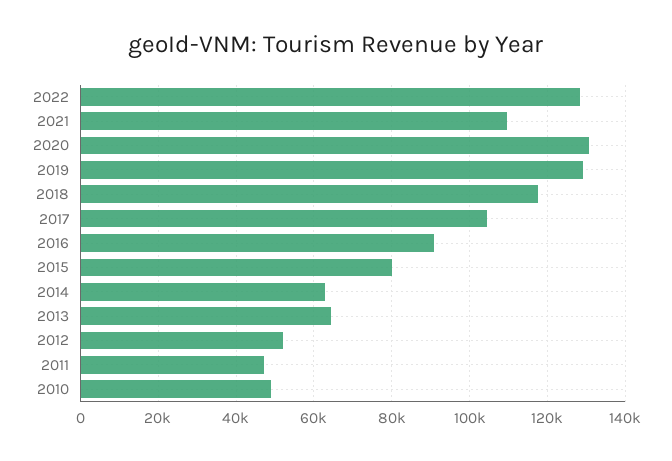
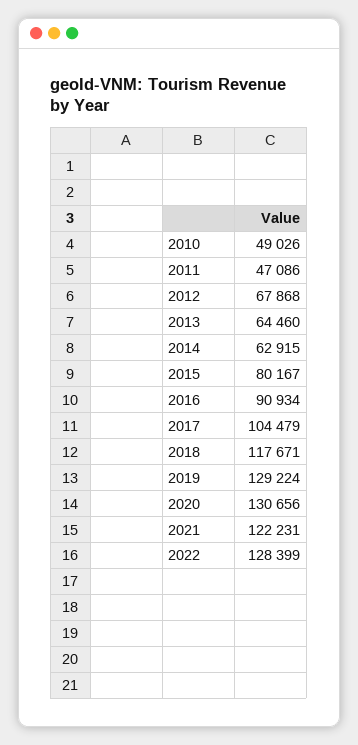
  {
    "2022": 128399,
-   "2021": 110000,
+   "2021": 122231,
    "2020": 130656,
    "2019": 129224,
    "2018": 117671,
    "2017": 104479,
    "2016": 90934,
    "2015": 80167,
    "2014": 62915,
    "2013": 64460,
-   "2012": 52000,
+   "2012": 67868,
    "2011": 47086,
    "2010": 49026
  }

